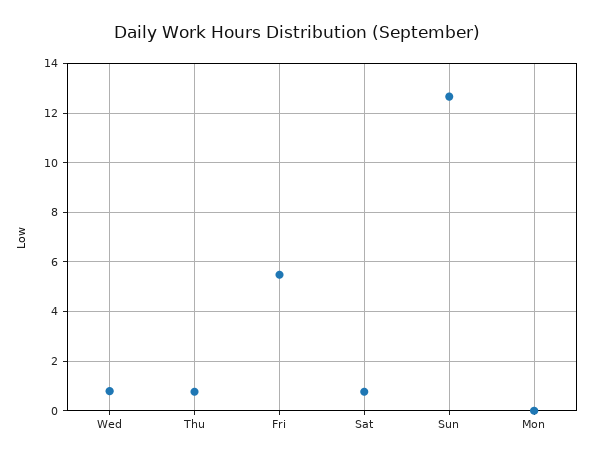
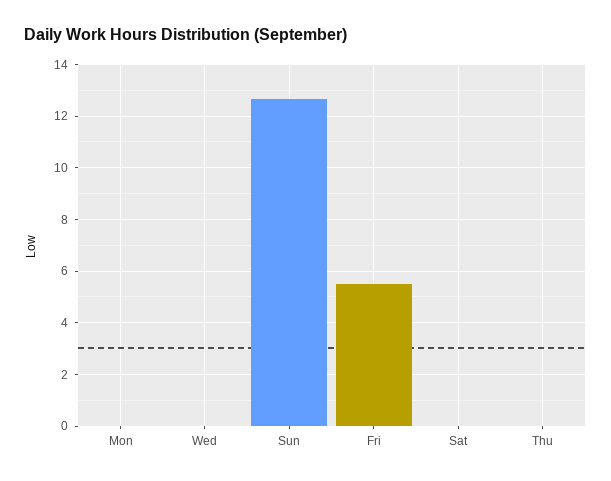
  {
-   "Wed": 0.75,
+   "Wed": 0,
-   "Thu": 0.75,
+   "Thu": 0,
    "Fri": 5.5,
-   "Sat": 0.75,
+   "Sat": 0,
    "Sun": 12.75,
    "Mon": 0
  }

